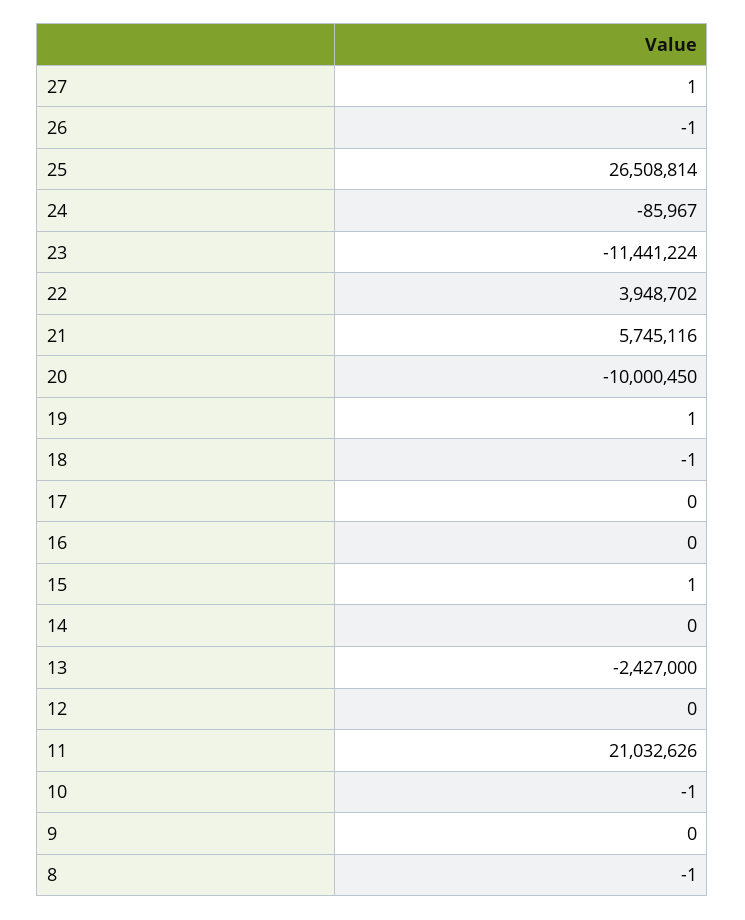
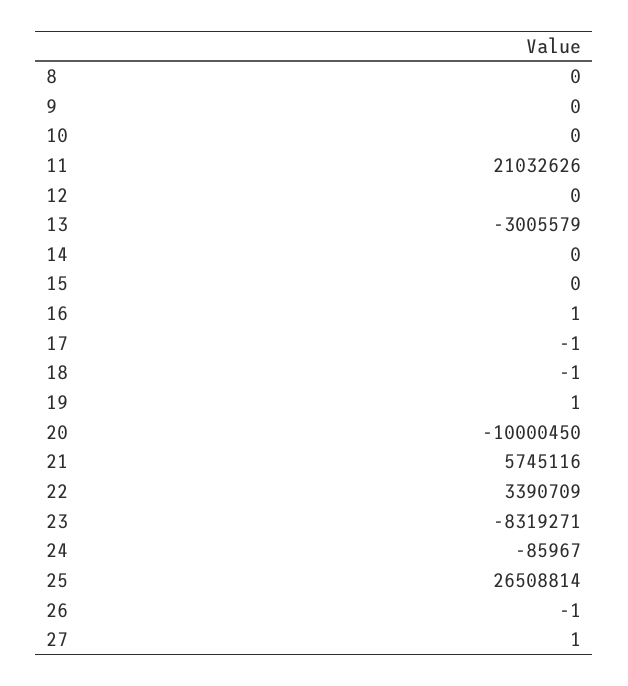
  {
    "27": 1,
    "26": -1,
    "25": 26508814,
    "24": -85967,
-   "23": -11441224,
+   "23": -8319271,
-   "22": 3948702,
+   "22": 3390709,
    "21": 5745116,
    "20": -10000450,
    "19": 1,
    "18": -1,
-   "17": 0,
+   "17": -1,
-   "16": 0,
+   "16": 1,
-   "15": 1,
+   "15": 0,
    "14": 0,
-   "13": -2427000,
+   "13": -3005579,
    "12": 0,
    "11": 21032626,
-   "10": -1,
+   "10": 0,
    "9": 0,
-   "8": -1
+   "8": 0
  }

